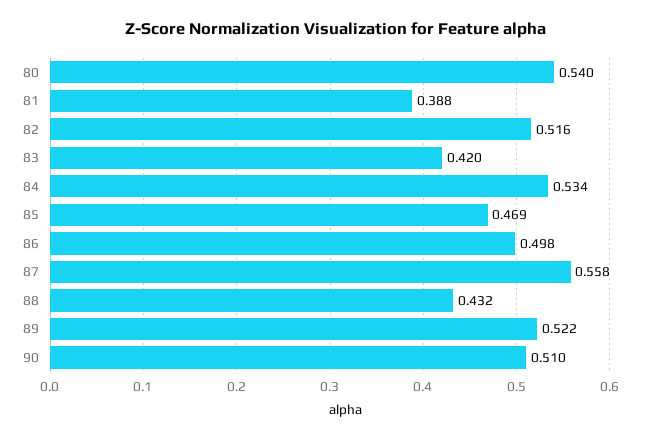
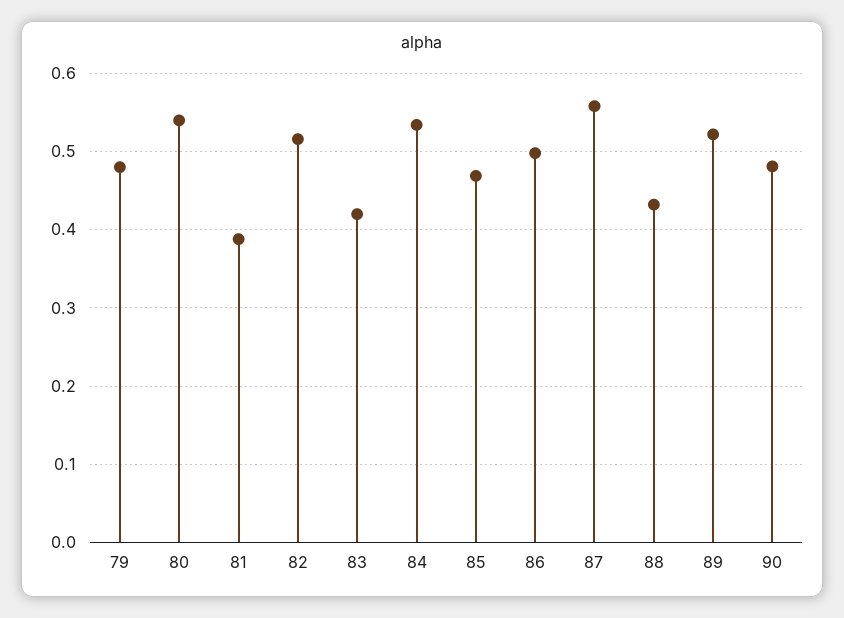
  {
    "80": 0.54,
    "81": 0.388,
    "82": 0.516,
    "83": 0.42,
    "84": 0.534,
    "85": 0.469,
    "86": 0.498,
    "87": 0.558,
    "88": 0.432,
    "89": 0.522,
-   "90": 0.51
+   "90": 0.48,
+   "79": 0.48
  }

